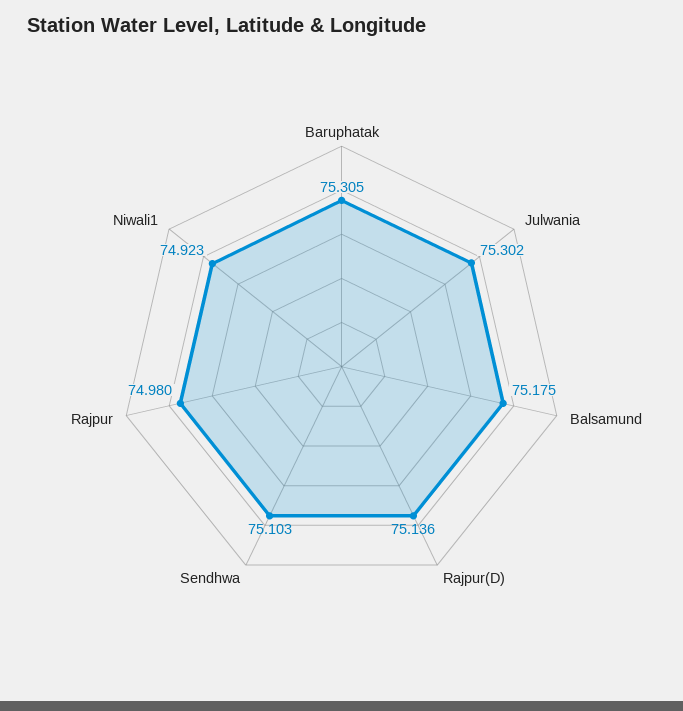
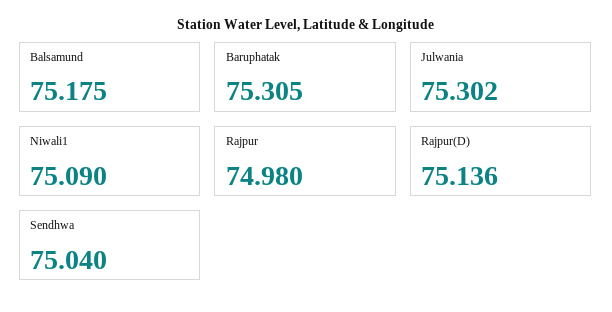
  {
    "Baruphatak": 75.305,
    "Julwania": 75.302,
    "Balsamund": 75.175,
    "Rajpur(D)": 75.136,
-   "Sendhwa": 75.103,
+   "Sendhwa": 75.04,
    "Rajpur": 74.98,
-   "Niwali1": 74.923
+   "Niwali1": 75.09
  }

